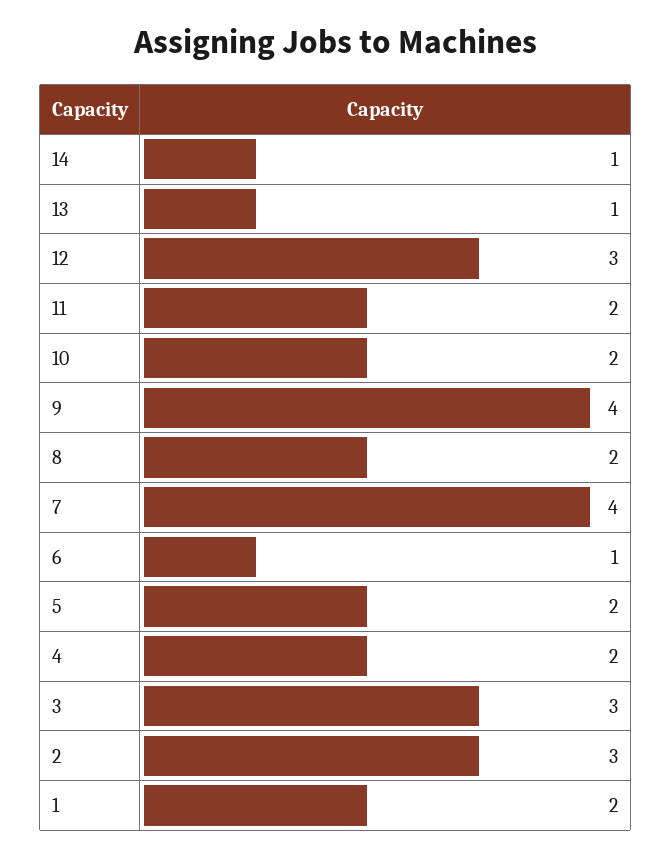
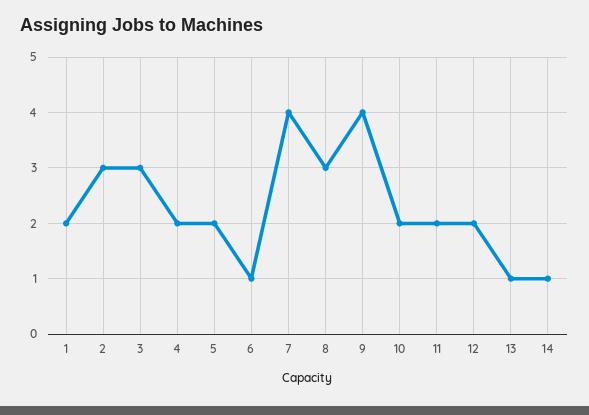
  {
    "14": 1,
    "13": 1,
-   "12": 3,
+   "12": 2,
    "11": 2,
    "10": 2,
    "9": 4,
-   "8": 2,
+   "8": 3,
    "7": 4,
    "6": 1,
    "5": 2,
    "4": 2,
    "3": 3,
    "2": 3,
    "1": 2
  }

